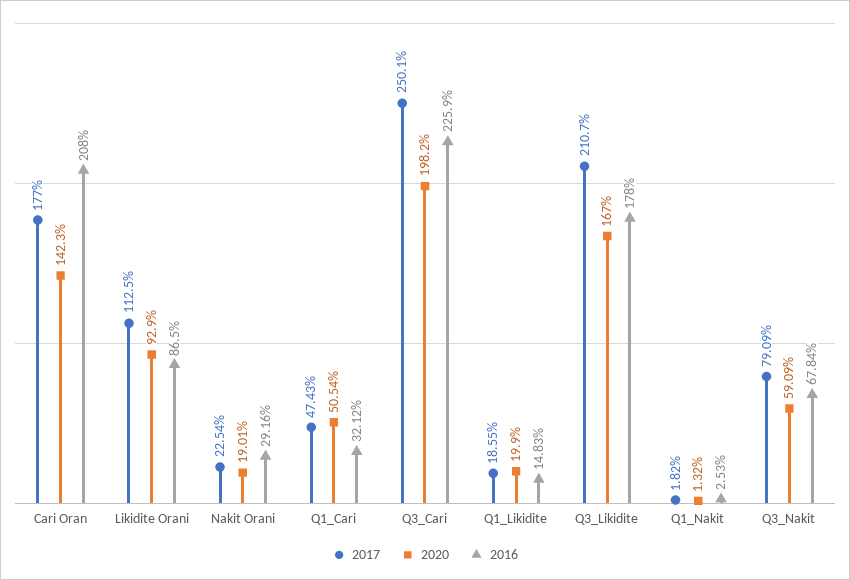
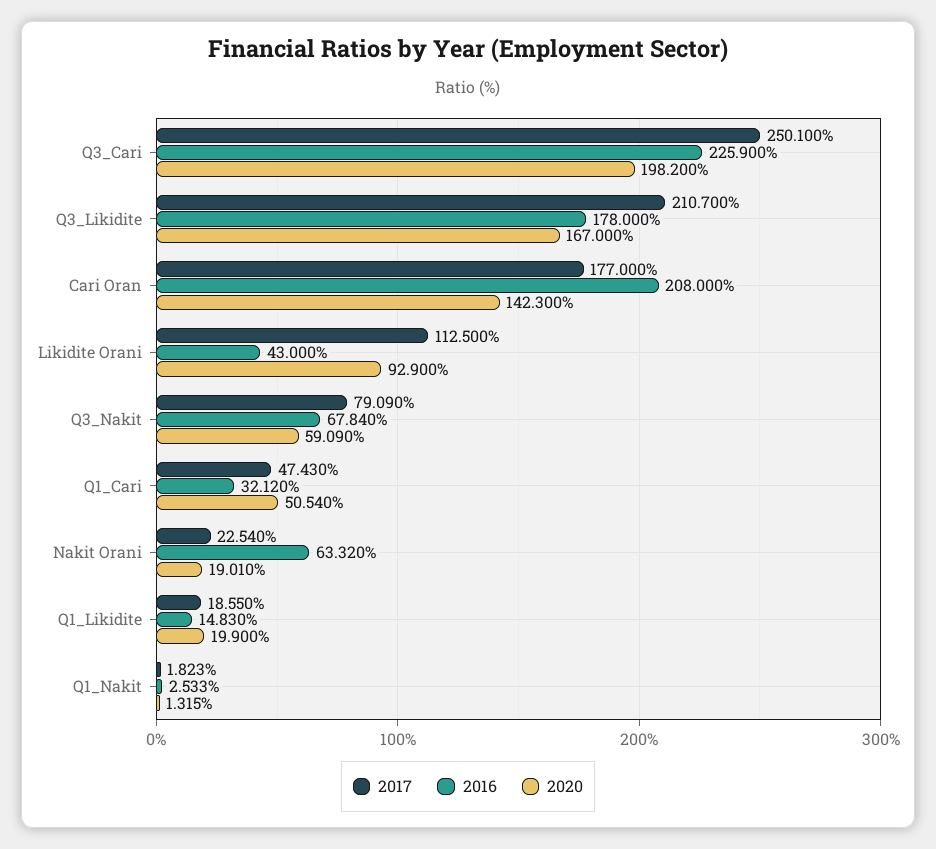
  {
    "2017": {
      "Cari Oran": 177,
      "Likidite Orani": 112.5,
      "Nakit Orani": 22.54,
      "Q1_Cari": 47.43,
      "Q3_Cari": 250.1,
      "Q1_Likidite": 18.55,
      "Q3_Likidite": 210.7,
      "Q1_Nakit": 1.823,
      "Q3_Nakit": 79.09
    },
    "2020": {
      "Cari Oran": 142.3,
      "Likidite Orani": 92.9,
      "Nakit Orani": 19.01,
      "Q1_Cari": 50.54,
      "Q3_Cari": 198.2,
      "Q1_Likidite": 19.9,
      "Q3_Likidite": 167,
      "Q1_Nakit": 1.315,
      "Q3_Nakit": 59.09
    },
    "2016": {
      "Cari Oran": 208,
-     "Likidite Orani": 86.5,
+     "Likidite Orani": 43,
-     "Nakit Orani": 29.16,
+     "Nakit Orani": 63.32,
      "Q1_Cari": 32.12,
      "Q3_Cari": 225.9,
      "Q1_Likidite": 14.83,
      "Q3_Likidite": 178,
      "Q1_Nakit": 2.533,
      "Q3_Nakit": 67.84
    }
  }

